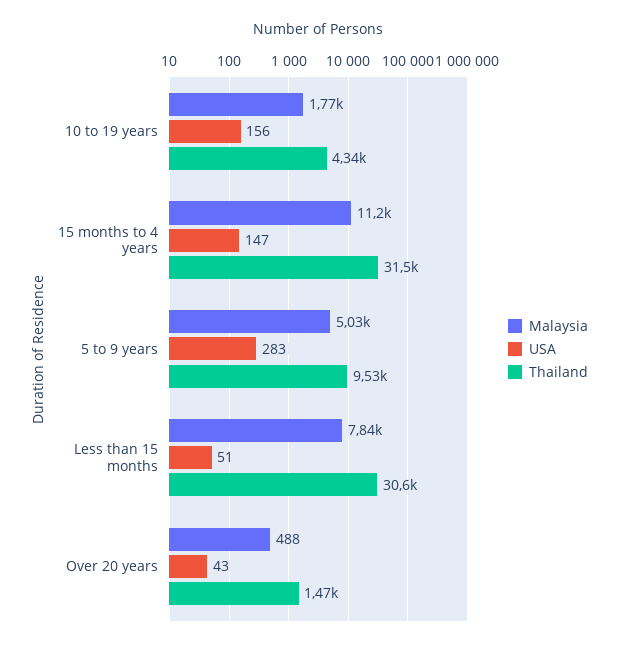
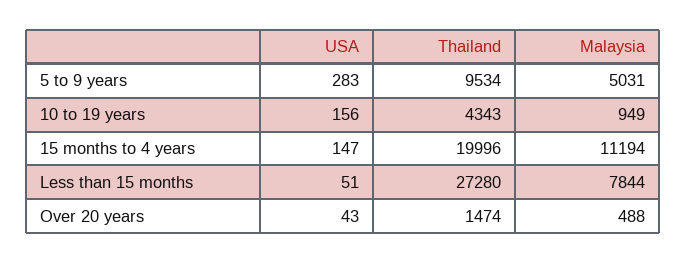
  {
    "Malaysia": {
-     "10 to 19 years": 1770,
+     "10 to 19 years": 949,
      "15 months to 4 years": 11194,
      "5 to 9 years": 5031,
      "Less than 15 months": 7844,
      "Over 20 years": 488
    },
    "USA": {
      "10 to 19 years": 156,
      "15 months to 4 years": 147,
      "5 to 9 years": 283,
      "Less than 15 months": 51,
      "Over 20 years": 43
    },
    "Thailand": {
      "10 to 19 years": 4343,
-     "15 months to 4 years": 31500,
+     "15 months to 4 years": 19996,
      "5 to 9 years": 9534,
-     "Less than 15 months": 30600,
+     "Less than 15 months": 27280,
      "Over 20 years": 1474
    }
  }

